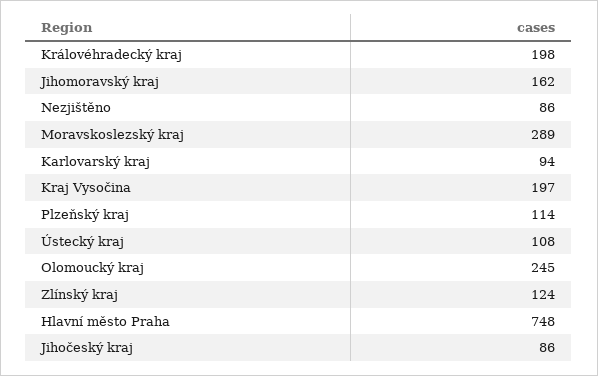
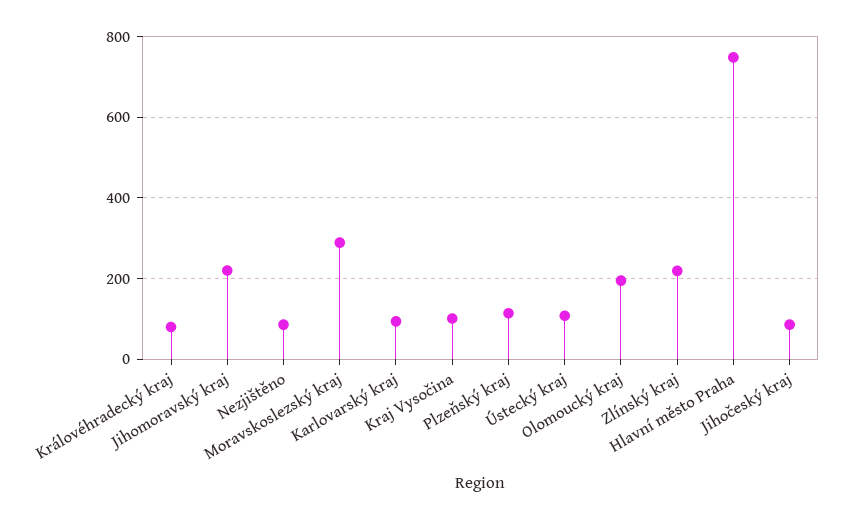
  {
-   "Královéhradecký kraj": 198,
+   "Královéhradecký kraj": 80,
-   "Jihomoravský kraj": 162,
+   "Jihomoravský kraj": 220,
    "Nezjištěno": 86,
    "Moravskoslezský kraj": 289,
    "Karlovarský kraj": 94,
-   "Kraj Vysočina": 197,
+   "Kraj Vysočina": 100,
    "Plzeňský kraj": 114,
    "Ústecký kraj": 108,
-   "Olomoucký kraj": 245,
+   "Olomoucký kraj": 200,
-   "Zlínský kraj": 124,
+   "Zlínský kraj": 220,
    "Hlavní město Praha": 748,
    "Jihočeský kraj": 86
  }

